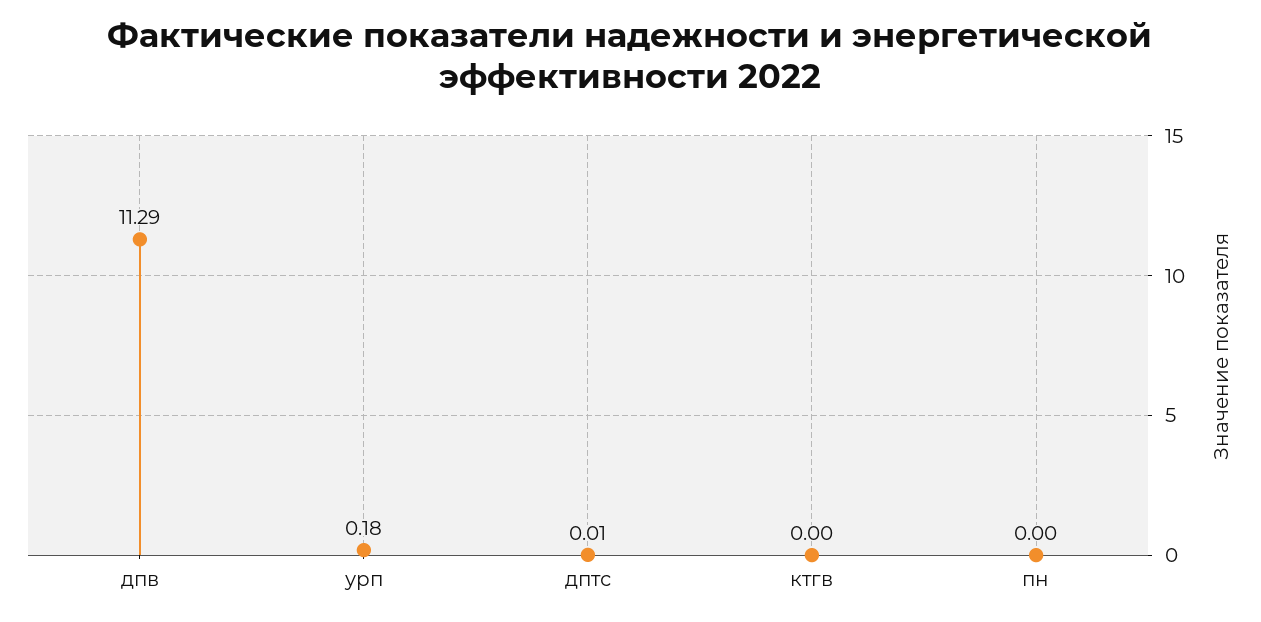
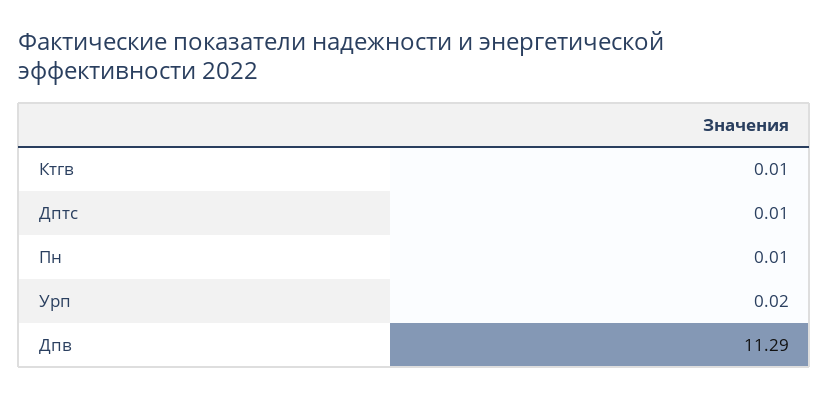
  {
    "дпв": 11.29,
-   "урп": 0.18,
+   "урп": 0.02,
    "дптс": 0.01,
-   "ктгв": 0,
+   "ктгв": 0.01,
-   "пн": 0
+   "пн": 0.01
  }

